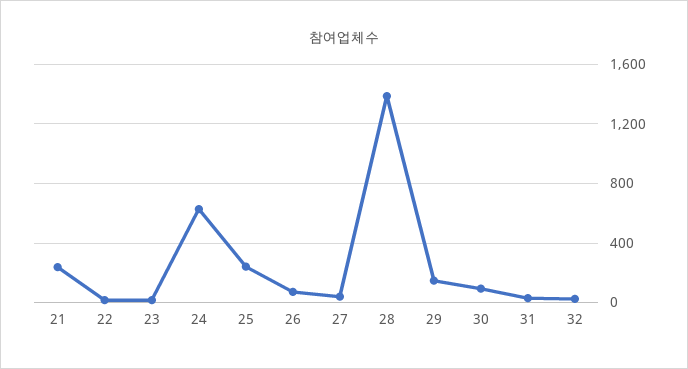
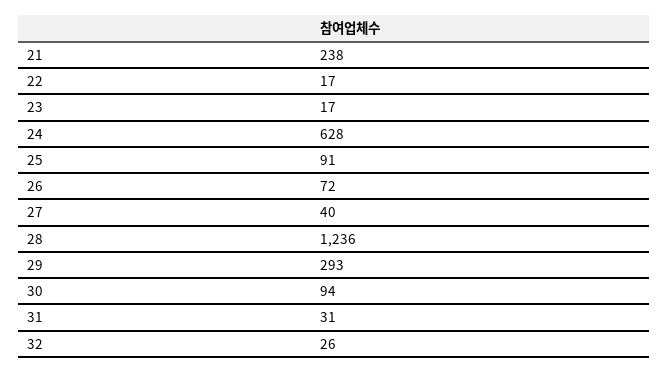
  {
    "21": 238,
    "22": 17,
    "23": 17,
    "24": 628,
-   "25": 250,
+   "25": 91,
    "26": 72,
    "27": 40,
-   "28": 1400,
+   "28": 1236,
-   "29": 150,
+   "29": 293,
    "30": 94,
    "31": 31,
    "32": 26
  }

